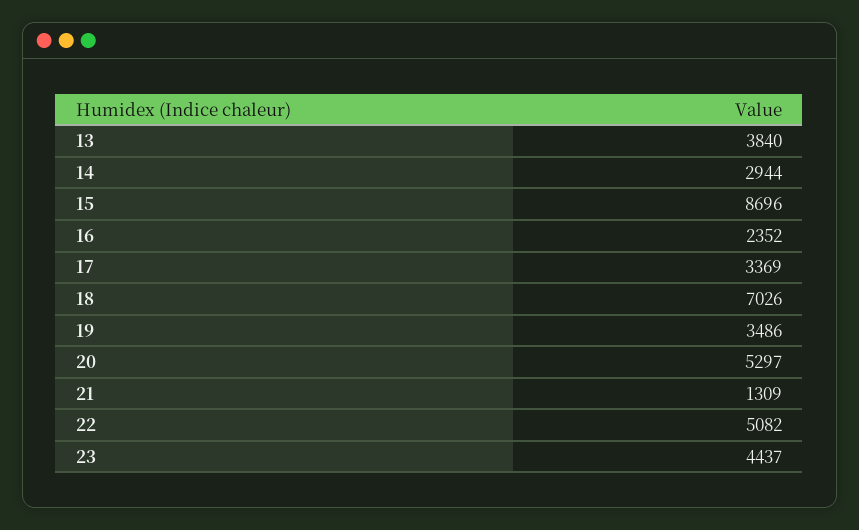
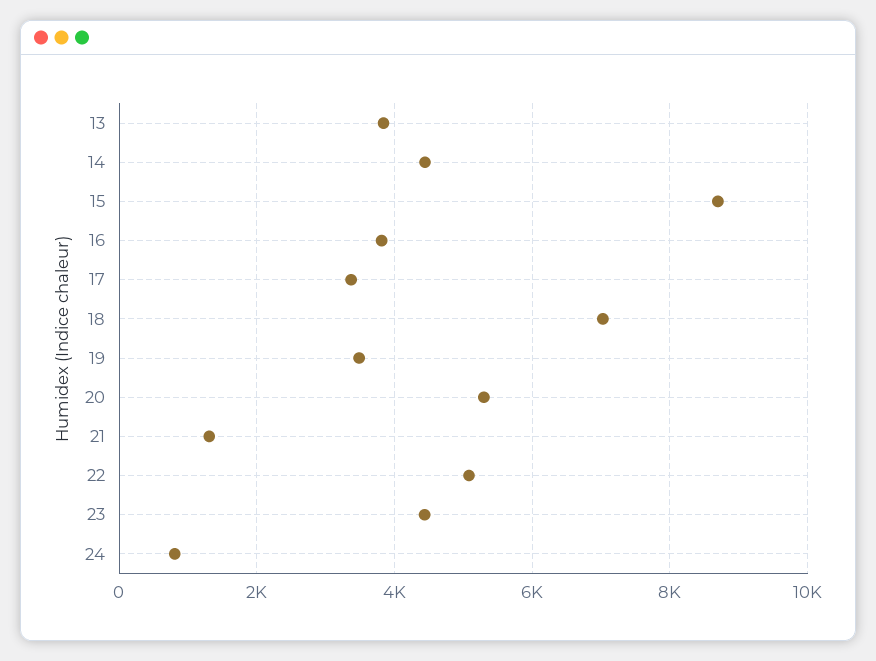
  {
    "13": 3840,
-   "14": 2944,
+   "14": 4400,
    "15": 8696,
-   "16": 2352,
+   "16": 3800,
    "17": 3369,
    "18": 7026,
    "19": 3486,
    "20": 5297,
    "21": 1309,
    "22": 5082,
-   "23": 4437
+   "23": 4437,
+   "24": 800
  }

